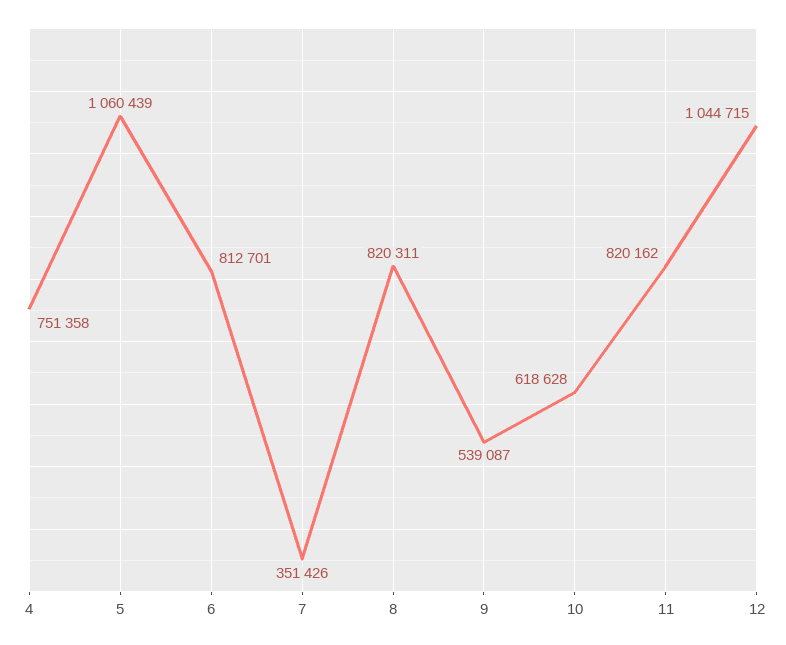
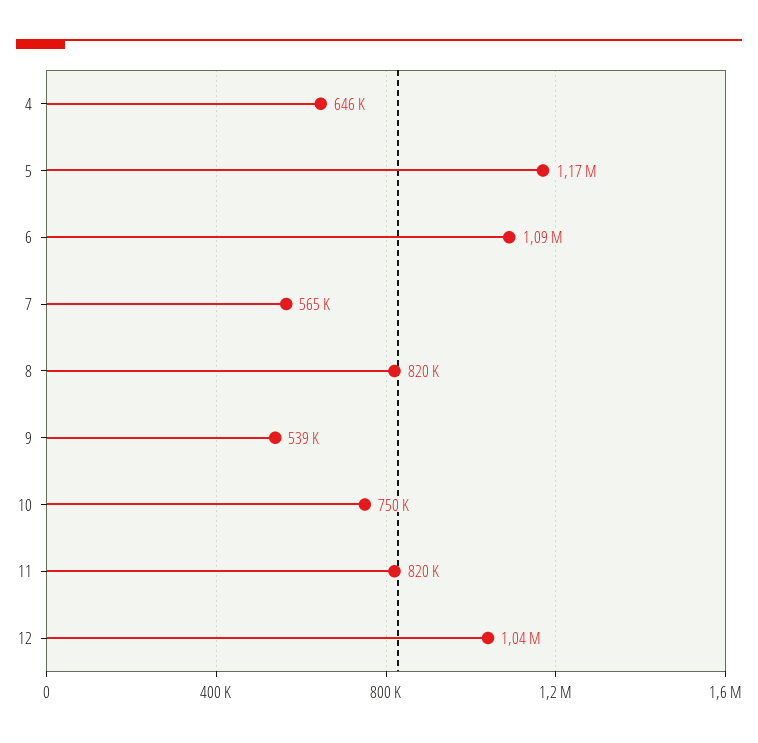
  {
-   "4": 751358,
+   "4": 646000,
-   "5": 1060439,
+   "5": 1170000,
-   "6": 812701,
+   "6": 1090000,
-   "7": 351426,
+   "7": 565000,
    "8": 820311,
    "9": 539087,
-   "10": 618628,
+   "10": 750000,
    "11": 820162,
    "12": 1044715
  }

